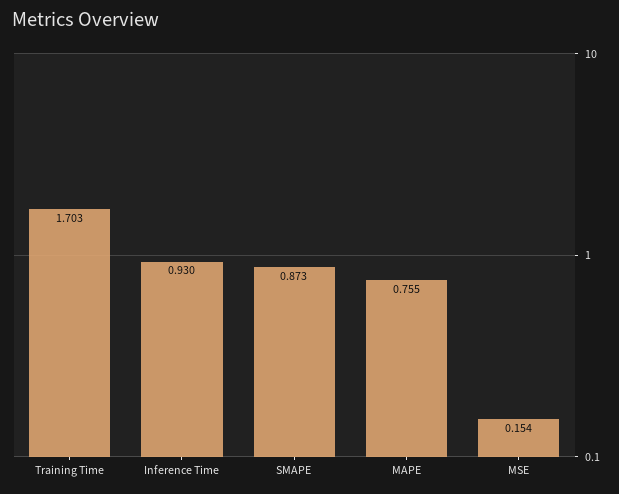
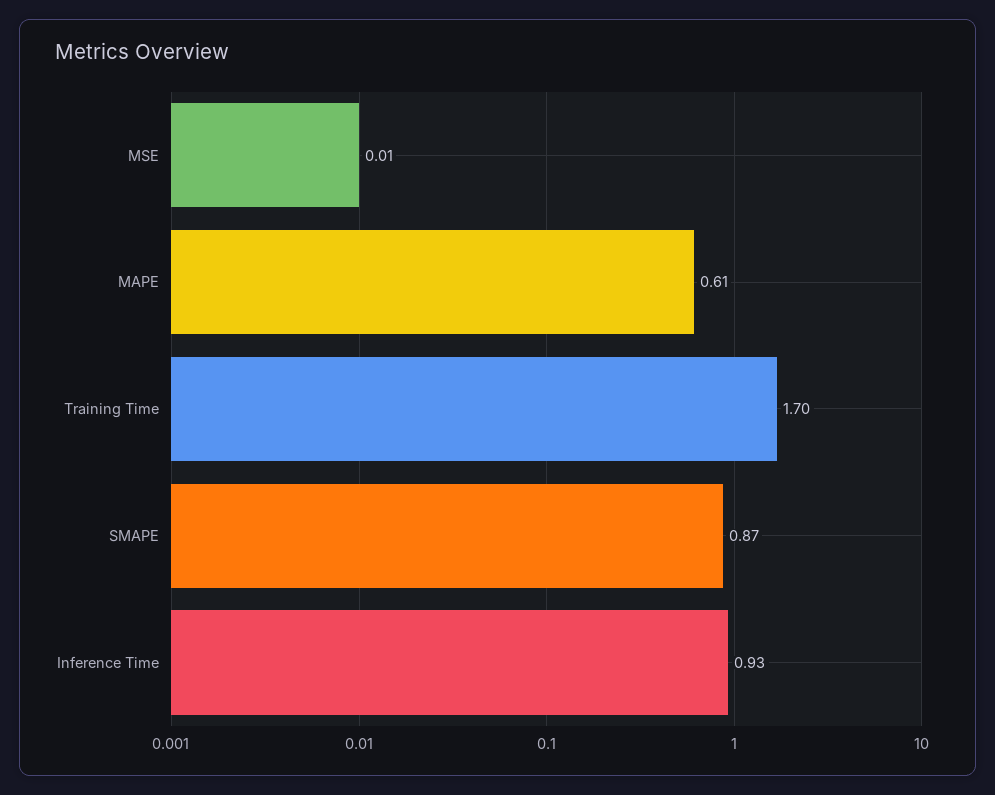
  {
    "Training Time": 1.703,
    "Inference Time": 0.93,
    "SMAPE": 0.873,
-   "MAPE": 0.755,
+   "MAPE": 0.61,
-   "MSE": 0.154
+   "MSE": 0.01
  }

